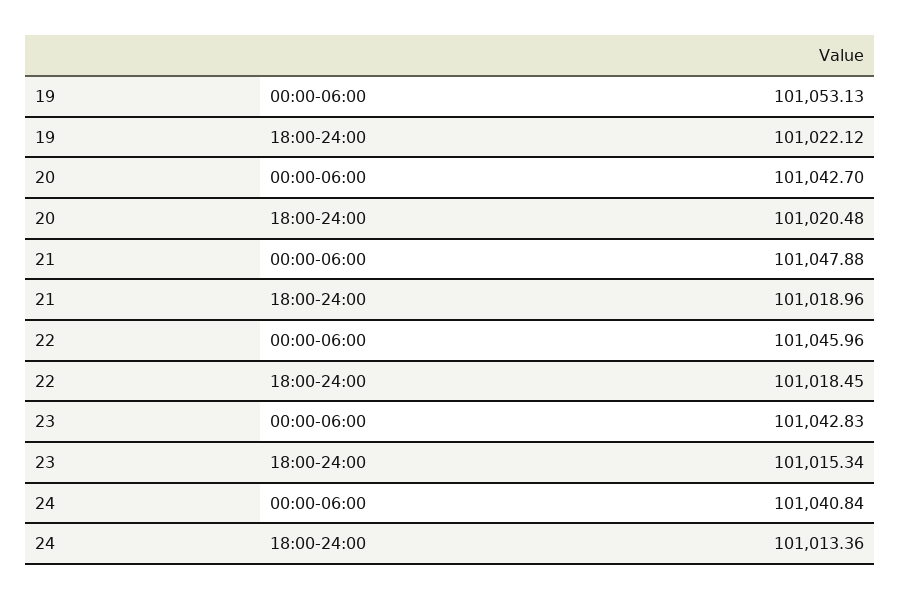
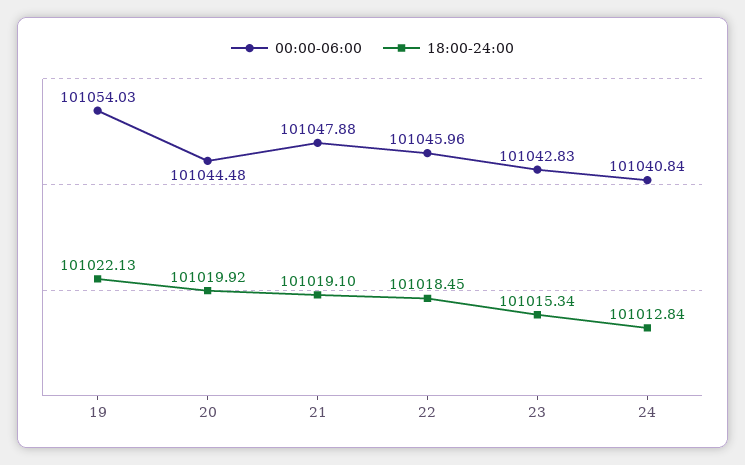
  {
    "00:00-06:00": {
-     "19": 101053.13,
+     "19": 101054.03,
-     "20": 101042.7,
+     "20": 101044.48,
      "21": 101047.88,
      "22": 101045.96,
      "23": 101042.83,
      "24": 101040.84
    },
    "18:00-24:00": {
-     "19": 101022.12,
+     "19": 101022.13,
-     "20": 101020.48,
+     "20": 101019.92,
-     "21": 101018.96,
+     "21": 101019.1,
      "22": 101018.45,
      "23": 101015.34,
-     "24": 101013.36
+     "24": 101012.84
    }
  }

